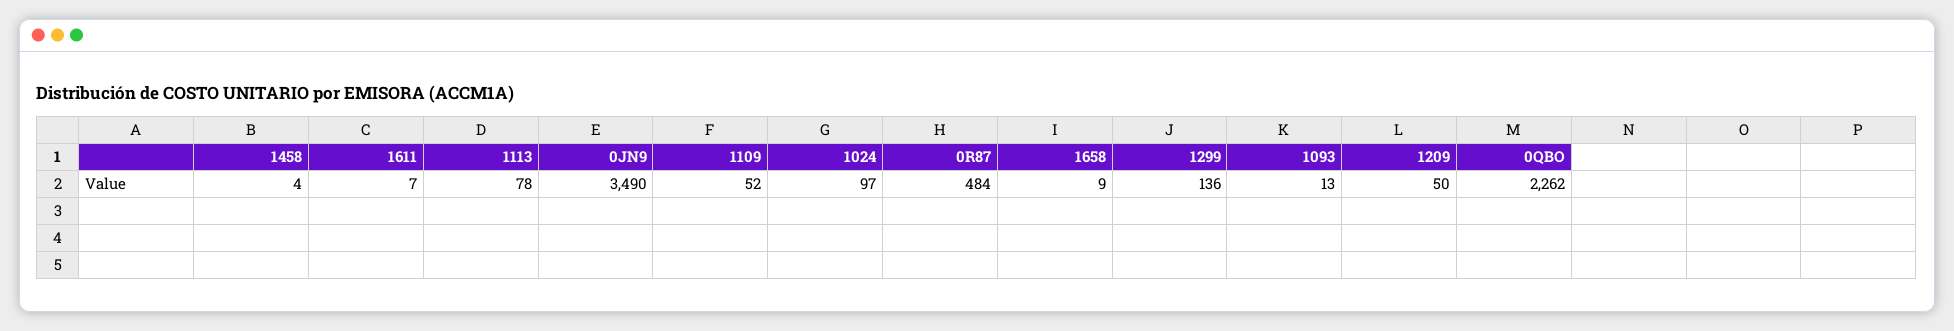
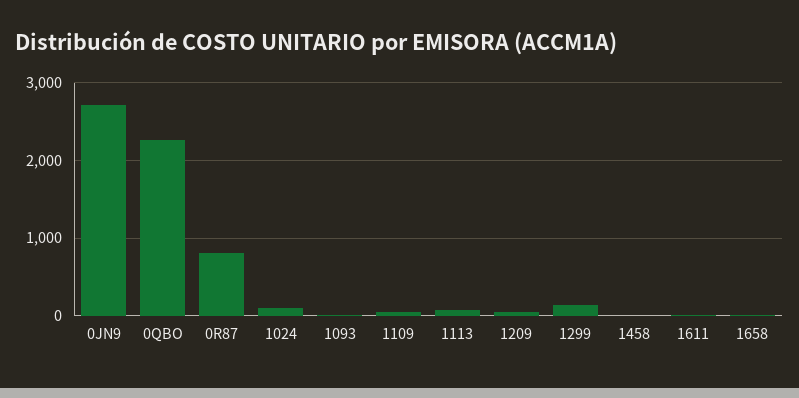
  {
    "1458": 4,
    "1611": 7,
    "1113": 78,
-   "0JN9": 3490,
+   "0JN9": 2700,
    "1109": 52,
    "1024": 97,
-   "0R87": 484,
+   "0R87": 800,
    "1658": 9,
    "1299": 136,
    "1093": 13,
    "1209": 50,
    "0QBO": 2262
  }

